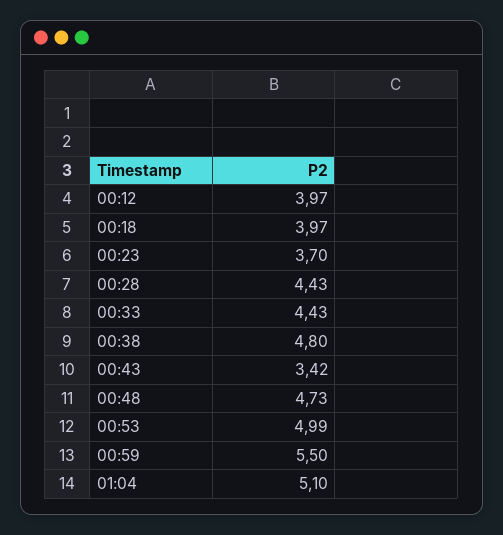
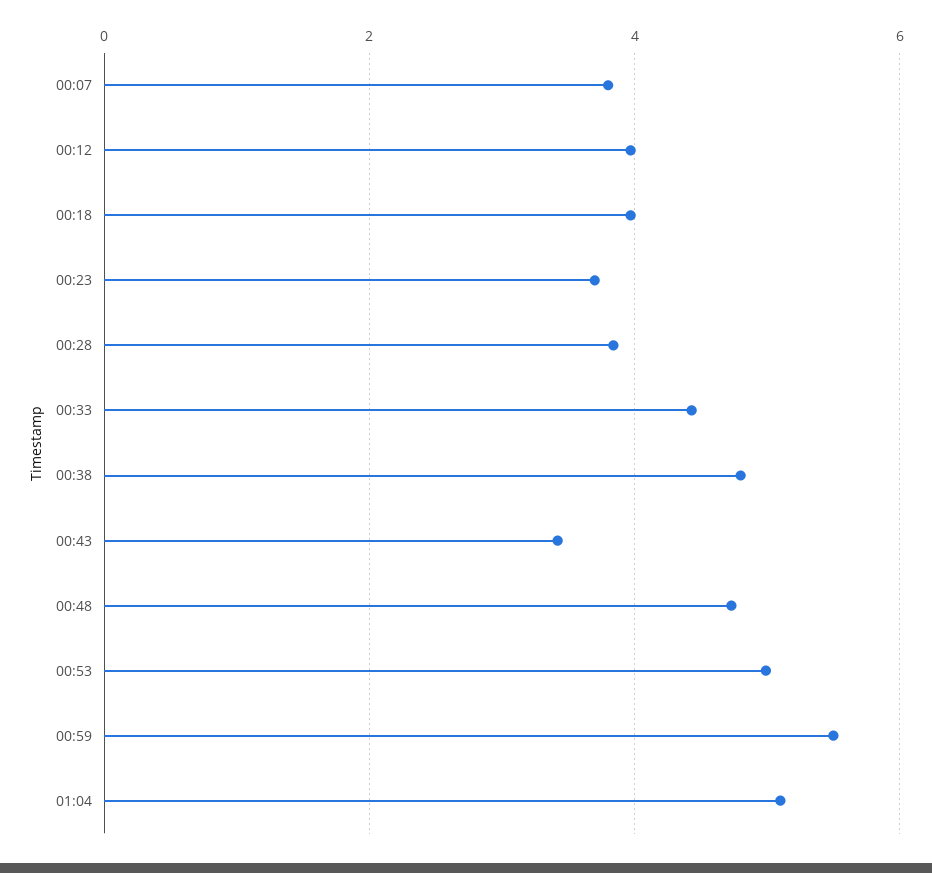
  {
    "00:12": 3.97,
    "00:18": 3.97,
    "00:23": 3.7,
-   "00:28": 4.43,
+   "00:28": 3.8,
    "00:33": 4.43,
    "00:38": 4.8,
    "00:43": 3.42,
    "00:48": 4.73,
    "00:53": 4.99,
    "00:59": 5.5,
-   "01:04": 5.1
+   "01:04": 5.1,
+   "00:07": 3.8
  }

